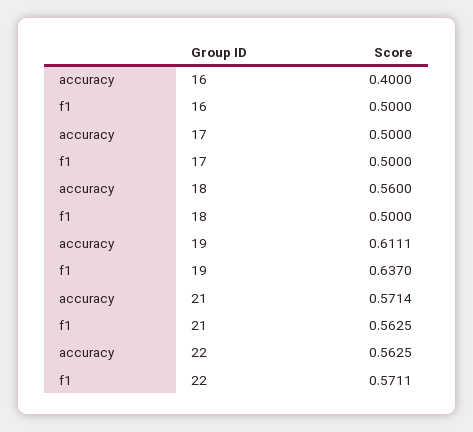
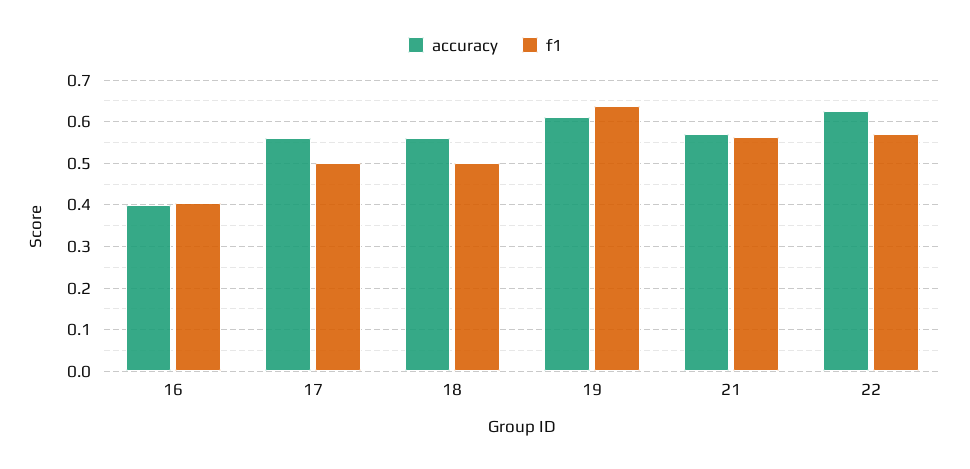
  {
    "accuracy": {
      "16": 0.4,
-     "17": 0.5,
+     "17": 0.56,
      "18": 0.56,
      "19": 0.6111,
      "21": 0.5714,
-     "22": 0.5625
+     "22": 0.62
    },
    "f1": {
-     "16": 0.5,
+     "16": 0.4,
      "17": 0.5,
      "18": 0.5,
      "19": 0.637,
      "21": 0.5625,
      "22": 0.5711
    }
  }

